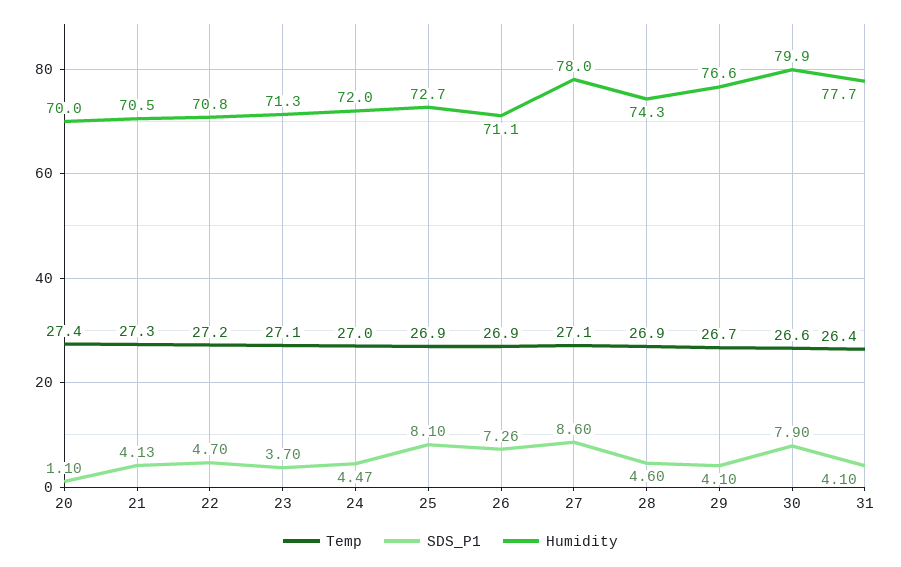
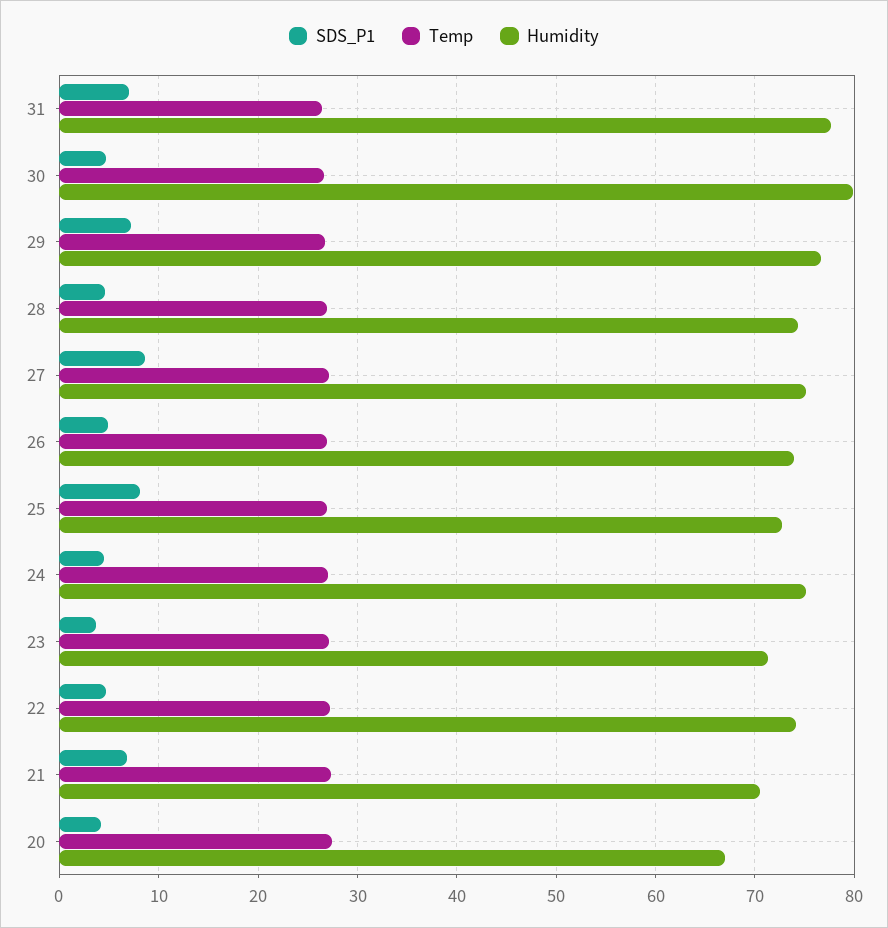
  {
    "Temp": {
      "20": 27.4,
      "21": 27.3,
      "22": 27.2,
      "23": 27.1,
      "24": 27,
      "25": 26.9,
      "26": 26.9,
      "27": 27.1,
      "28": 26.9,
      "29": 26.7,
      "30": 26.6,
      "31": 26.4
    },
    "SDS_P1": {
-     "20": 1.1,
+     "20": 4,
-     "21": 4.13,
+     "21": 7,
      "22": 4.7,
      "23": 3.7,
      "24": 4.47,
      "25": 8.1,
-     "26": 7.26,
+     "26": 5,
      "27": 8.6,
      "28": 4.6,
-     "29": 4.1,
+     "29": 7,
-     "30": 7.9,
+     "30": 5,
-     "31": 4.1
+     "31": 7
    },
    "Humidity": {
-     "20": 70,
+     "20": 67,
      "21": 70.5,
-     "22": 70.8,
+     "22": 74,
      "23": 71.3,
-     "24": 72,
+     "24": 75,
      "25": 72.7,
-     "26": 71.1,
+     "26": 74,
-     "27": 78,
+     "27": 75,
      "28": 74.3,
      "29": 76.6,
      "30": 79.9,
      "31": 77.7
    }
  }

